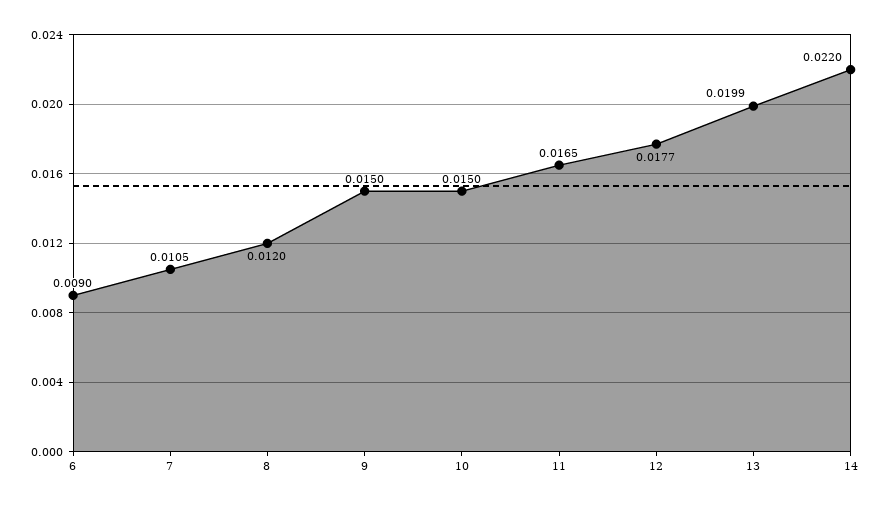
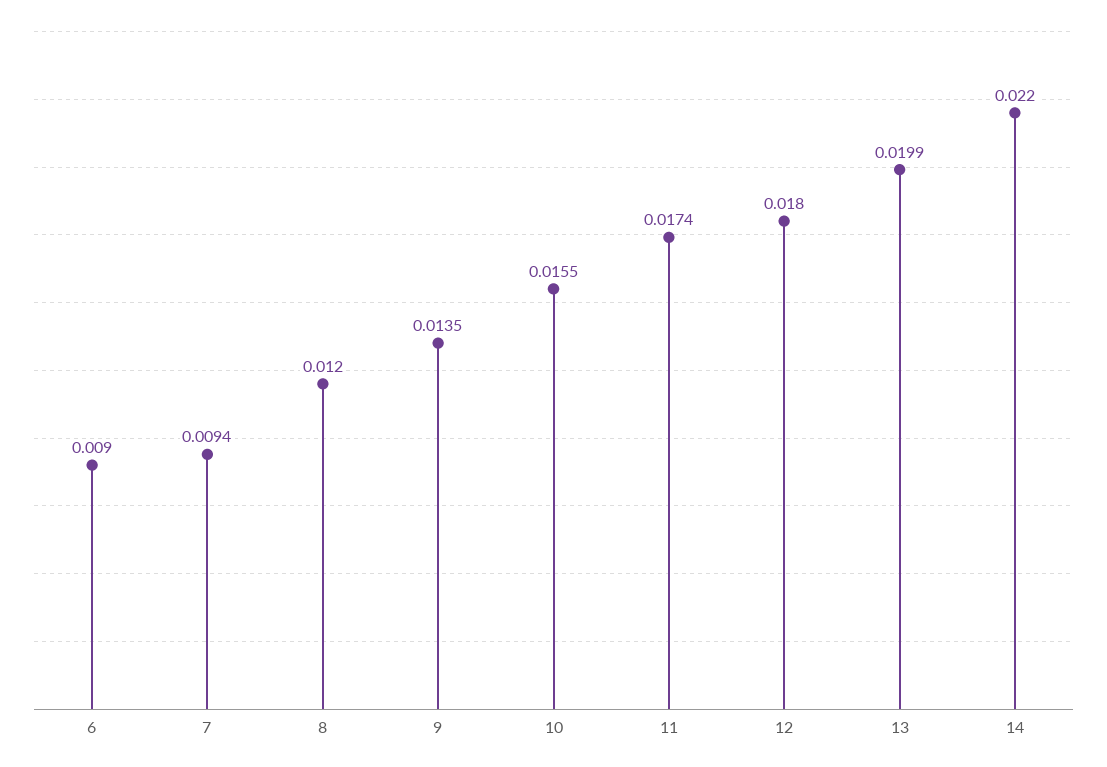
  {
    "6": 0.009,
-   "7": 0.0105,
+   "7": 0.0094,
    "8": 0.012,
-   "9": 0.015,
+   "9": 0.0135,
-   "10": 0.015,
+   "10": 0.0155,
-   "11": 0.0165,
+   "11": 0.0174,
-   "12": 0.0177,
+   "12": 0.018,
    "13": 0.0199,
    "14": 0.022
  }

